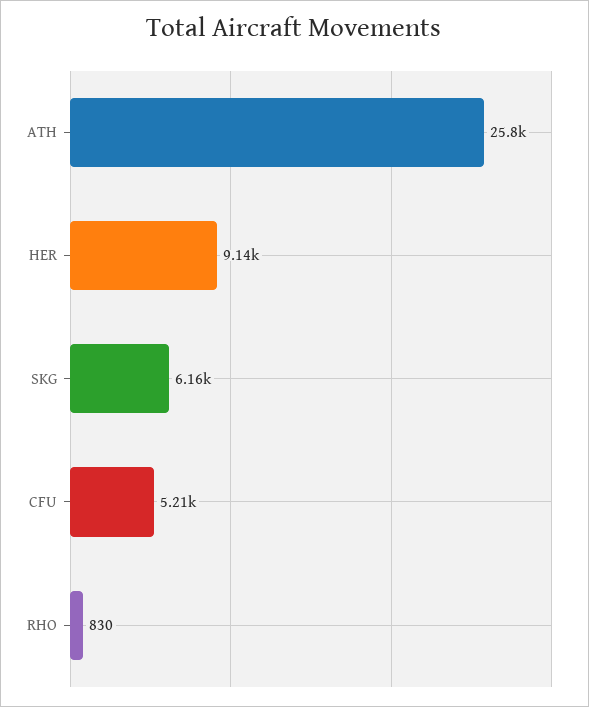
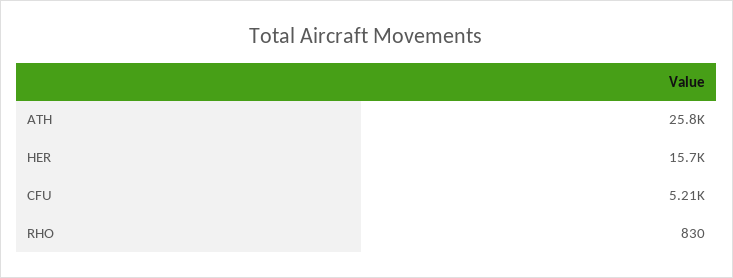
  {
    "ATH": 25800,
-   "HER": 9140,
+   "HER": 15700,
-   "SKG": 6160,
    "CFU": 5210,
    "RHO": 830
  }

